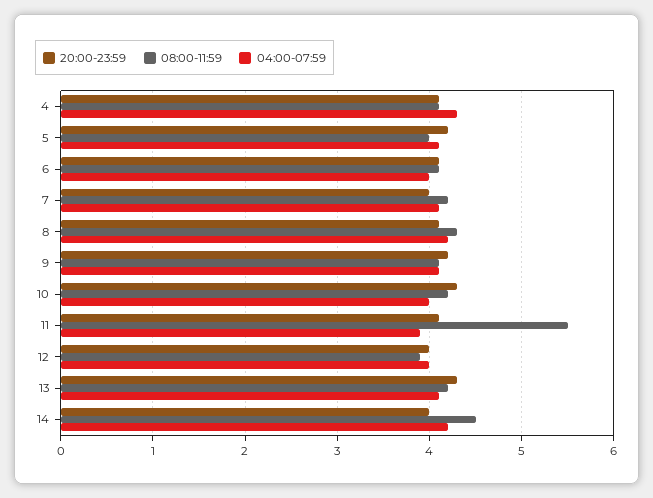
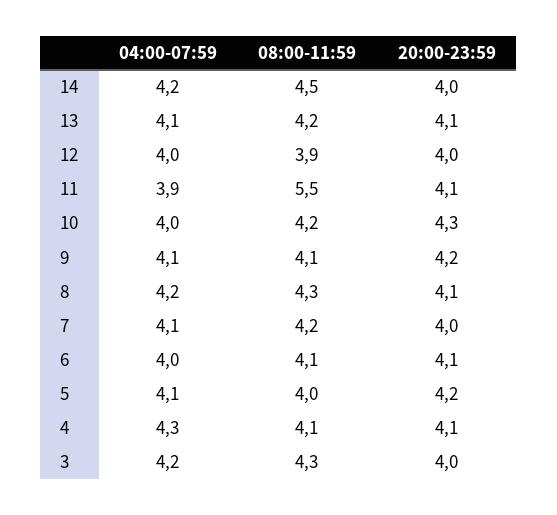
  {
    "20:00-23:59": {
      "4": 4.1,
      "5": 4.2,
      "6": 4.1,
      "7": 4,
      "8": 4.1,
      "9": 4.2,
      "10": 4.3,
      "11": 4.1,
      "12": 4,
-     "13": 4.3,
+     "13": 4.1,
-     "14": 4
+     "14": 4,
+     "3": 4
    },
    "08:00-11:59": {
      "4": 4.1,
      "5": 4,
      "6": 4.1,
      "7": 4.2,
      "8": 4.3,
      "9": 4.1,
      "10": 4.2,
      "11": 5.5,
      "12": 3.9,
      "13": 4.2,
-     "14": 4.5
+     "14": 4.5,
+     "3": 4.3
    },
    "04:00-07:59": {
      "4": 4.3,
      "5": 4.1,
      "6": 4,
      "7": 4.1,
      "8": 4.2,
      "9": 4.1,
      "10": 4,
      "11": 3.9,
      "12": 4,
      "13": 4.1,
-     "14": 4.2
+     "14": 4.2,
+     "3": 4.2
    }
  }

